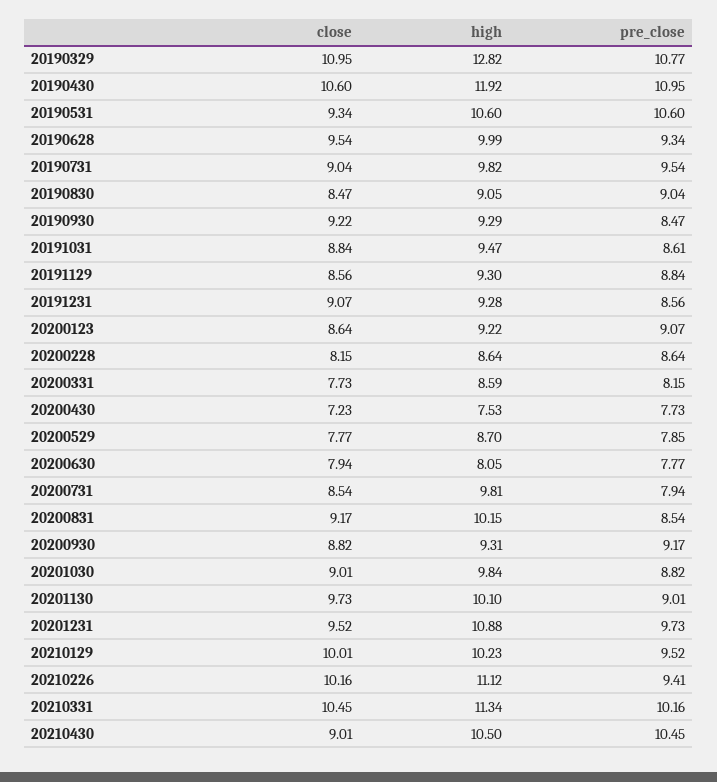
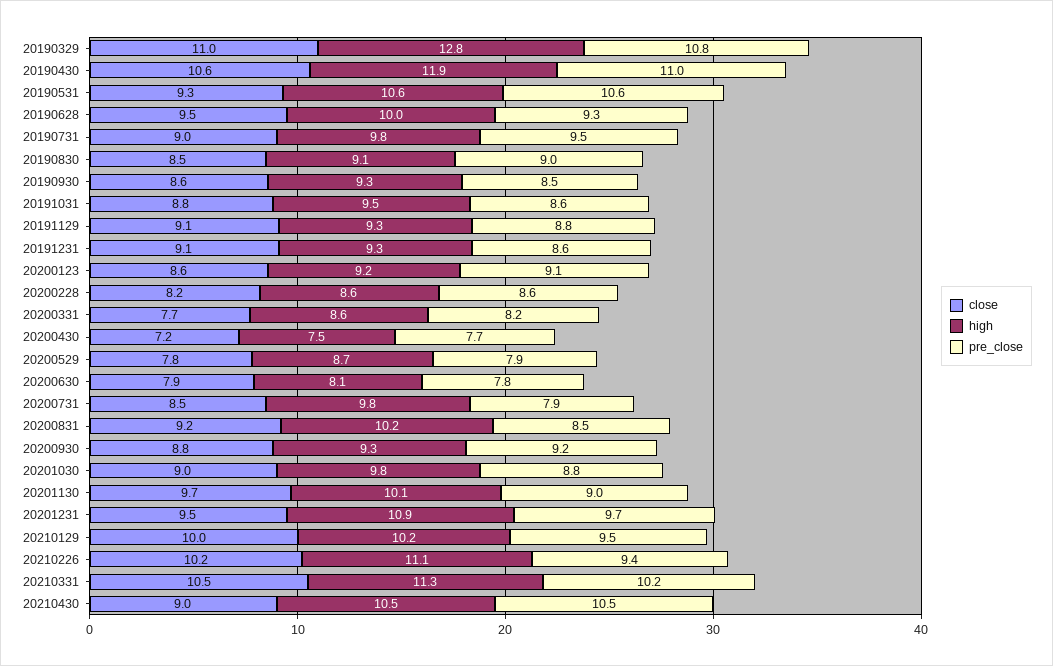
  {
    "close": {
      "20190329": 10.95,
      "20190430": 10.6,
      "20190531": 9.34,
      "20190628": 9.54,
      "20190731": 9.04,
      "20190830": 8.47,
-     "20190930": 9.22,
+     "20190930": 8.6,
      "20191031": 8.84,
-     "20191129": 8.56,
+     "20191129": 9.1,
      "20191231": 9.07,
      "20200123": 8.64,
      "20200228": 8.15,
      "20200331": 7.73,
      "20200430": 7.23,
      "20200529": 7.77,
      "20200630": 7.94,
      "20200731": 8.54,
      "20200831": 9.17,
      "20200930": 8.82,
      "20201030": 9.01,
      "20201130": 9.73,
      "20201231": 9.52,
      "20210129": 10.01,
      "20210226": 10.16,
      "20210331": 10.45,
      "20210430": 9.01
    },
    "high": {
      "20190329": 12.82,
      "20190430": 11.92,
      "20190531": 10.6,
      "20190628": 9.99,
      "20190731": 9.82,
      "20190830": 9.05,
      "20190930": 9.29,
      "20191031": 9.47,
      "20191129": 9.3,
      "20191231": 9.28,
      "20200123": 9.22,
      "20200228": 8.64,
      "20200331": 8.59,
      "20200430": 7.53,
      "20200529": 8.7,
      "20200630": 8.05,
      "20200731": 9.81,
      "20200831": 10.15,
      "20200930": 9.31,
      "20201030": 9.84,
      "20201130": 10.1,
      "20201231": 10.88,
      "20210129": 10.23,
      "20210226": 11.12,
      "20210331": 11.34,
      "20210430": 10.5
    },
    "pre_close": {
      "20190329": 10.77,
      "20190430": 10.95,
      "20190531": 10.6,
      "20190628": 9.34,
      "20190731": 9.54,
      "20190830": 9.04,
      "20190930": 8.47,
      "20191031": 8.61,
      "20191129": 8.84,
      "20191231": 8.56,
      "20200123": 9.07,
      "20200228": 8.64,
      "20200331": 8.15,
      "20200430": 7.73,
      "20200529": 7.85,
      "20200630": 7.77,
      "20200731": 7.94,
      "20200831": 8.54,
      "20200930": 9.17,
      "20201030": 8.82,
      "20201130": 9.01,
      "20201231": 9.73,
      "20210129": 9.52,
      "20210226": 9.41,
      "20210331": 10.16,
      "20210430": 10.45
    }
  }

